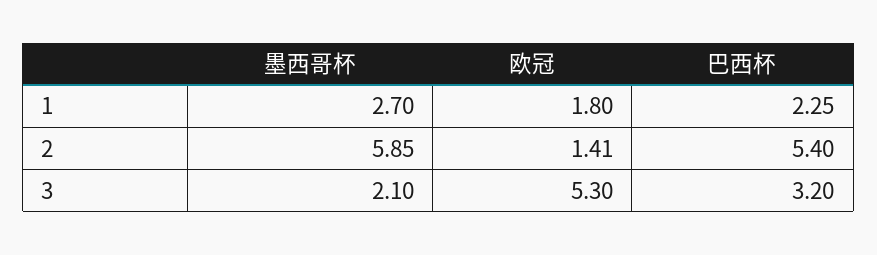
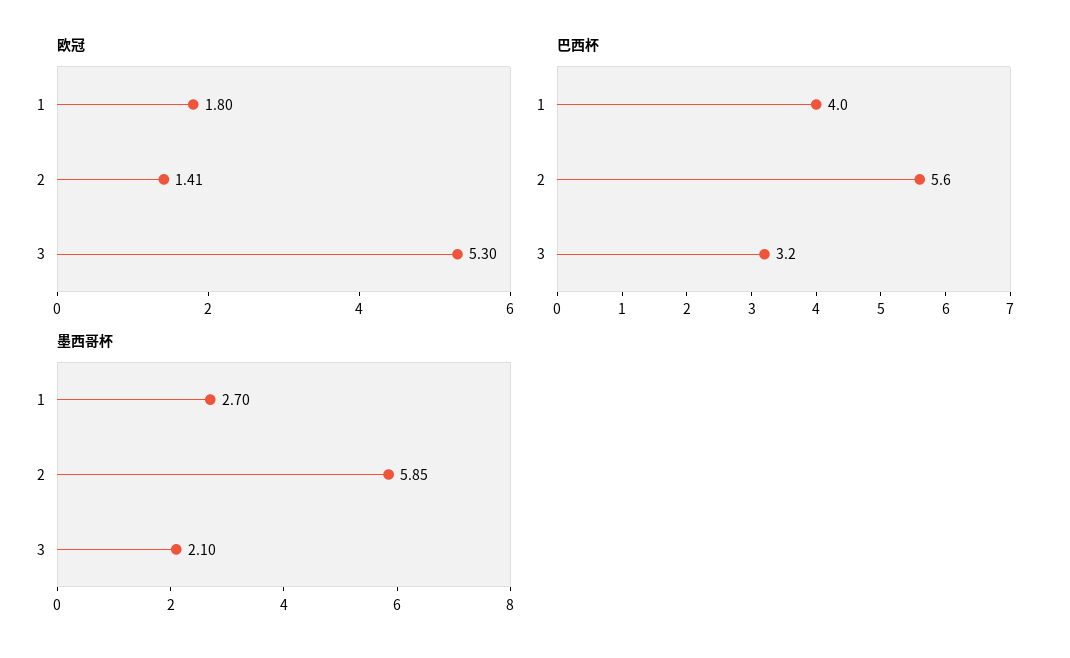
  {
    "墨西哥杯": {
      "1": 2.7,
      "2": 5.85,
      "3": 2.1
    },
    "欧冠": {
      "1": 1.8,
      "2": 1.41,
      "3": 5.3
    },
    "巴西杯": {
-     "1": 2.25,
+     "1": 4,
-     "2": 5.4,
+     "2": 5.6,
      "3": 3.2
    }
  }

